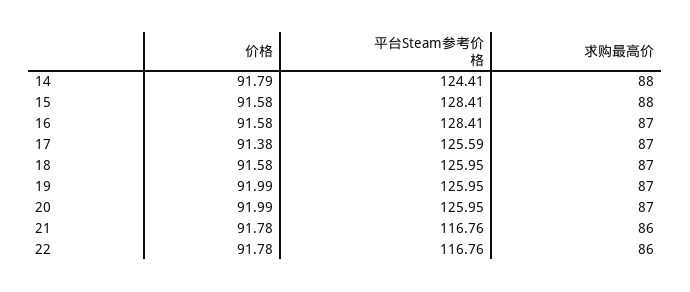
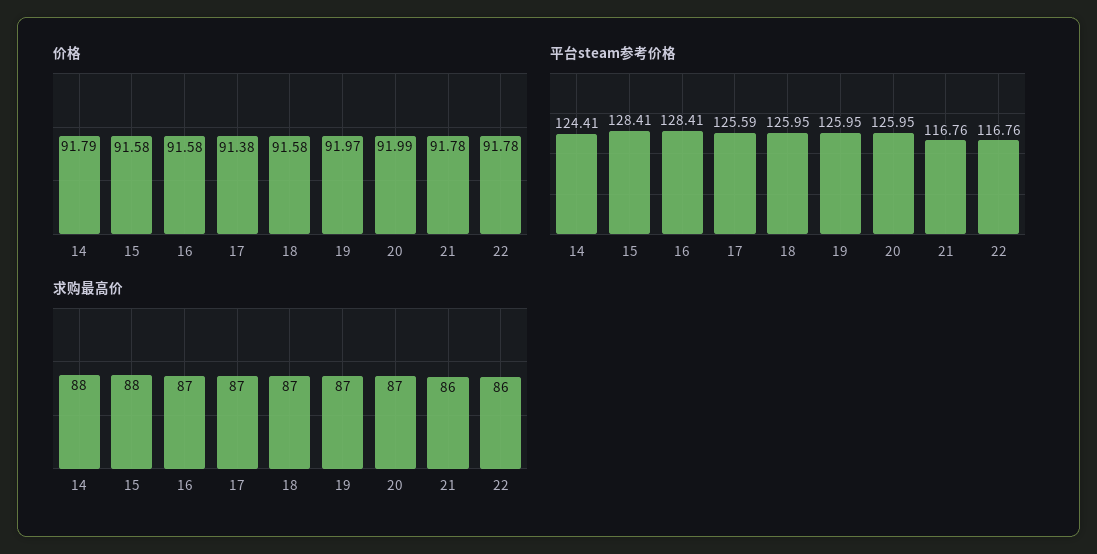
  {
    "价格": {
      "14": 91.79,
      "15": 91.58,
      "16": 91.58,
      "17": 91.38,
      "18": 91.58,
-     "19": 91.99,
+     "19": 91.97,
      "20": 91.99,
      "21": 91.78,
      "22": 91.78
    },
    "平台Steam参考价格": {
      "14": 124.41,
      "15": 128.41,
      "16": 128.41,
      "17": 125.59,
      "18": 125.95,
      "19": 125.95,
      "20": 125.95,
      "21": 116.76,
      "22": 116.76
    },
    "求购最高价": {
      "14": 88,
      "15": 88,
      "16": 87,
      "17": 87,
      "18": 87,
      "19": 87,
      "20": 87,
      "21": 86,
      "22": 86
    }
  }

